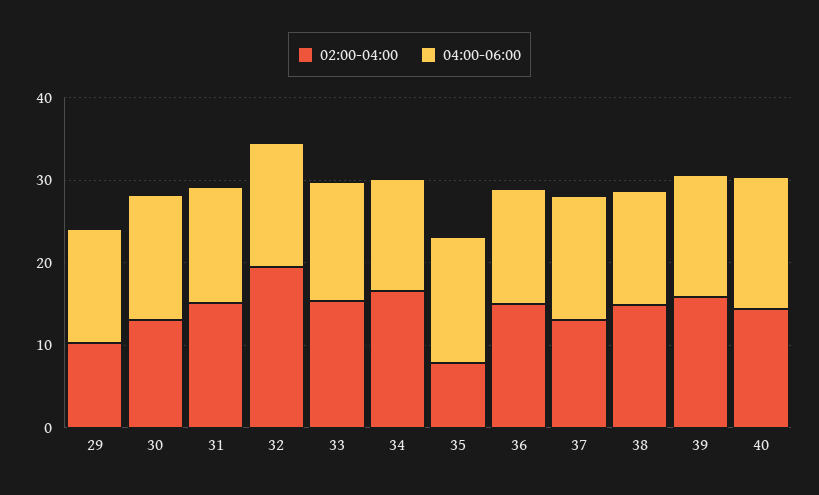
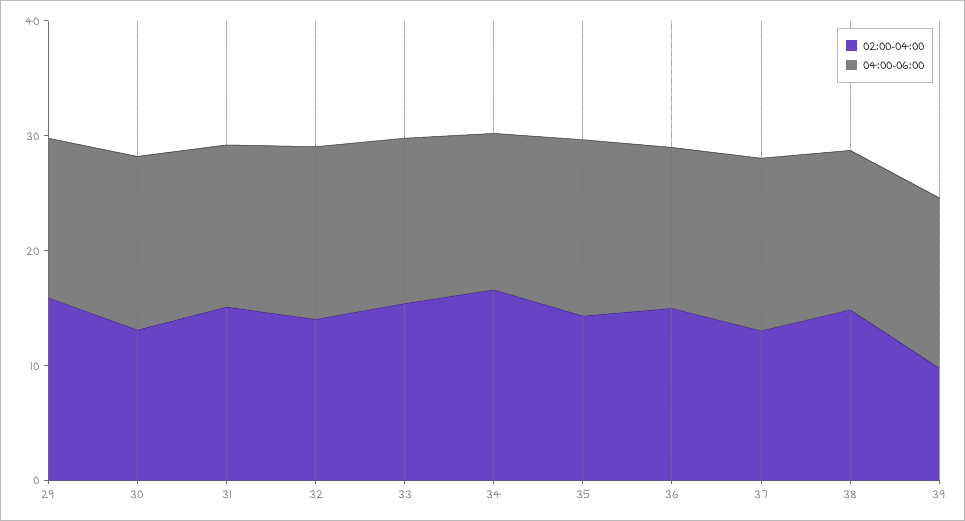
  {
    "02:00-04:00": {
-     "29": 10,
+     "29": 16,
      "30": 14,
      "31": 16,
-     "32": 20,
+     "32": 14,
      "33": 16,
      "34": 16,
-     "35": 8,
+     "35": 14,
      "36": 16,
      "37": 14,
      "38": 14,
-     "39": 16,
+     "39": 10
-     "40": 14
    },
    "04:00-06:00": {
      "29": 14,
      "30": 16,
      "31": 14,
      "32": 16,
      "33": 14,
      "34": 14,
      "35": 16,
      "36": 14,
      "37": 16,
      "38": 14,
-     "39": 14,
+     "39": 14
-     "40": 16
    }
  }

